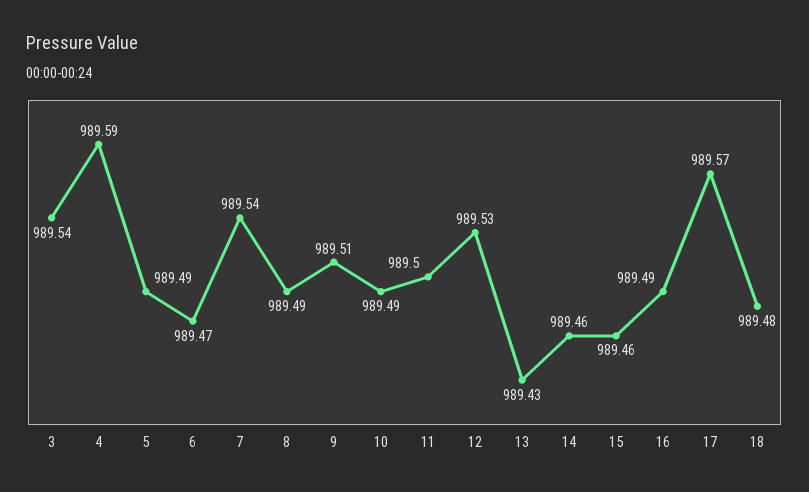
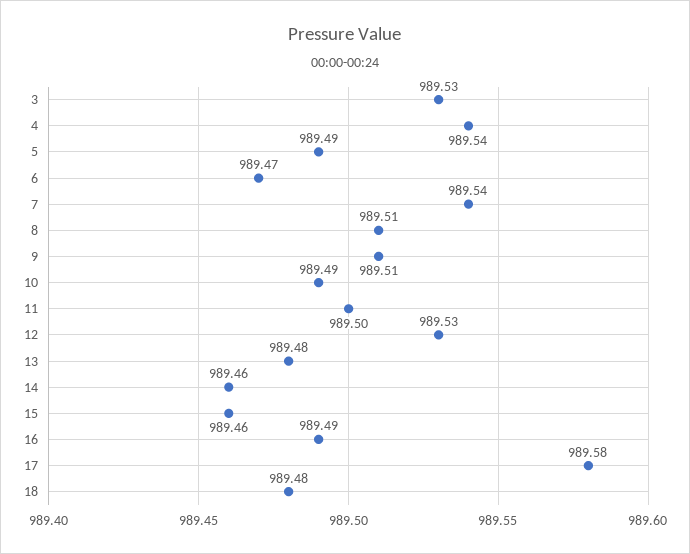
  {
-   "3": 989.54,
+   "3": 989.53,
-   "4": 989.59,
+   "4": 989.54,
    "5": 989.49,
    "6": 989.47,
    "7": 989.54,
-   "8": 989.49,
+   "8": 989.51,
    "9": 989.51,
    "10": 989.49,
    "11": 989.5,
    "12": 989.53,
-   "13": 989.43,
+   "13": 989.48,
    "14": 989.46,
    "15": 989.46,
    "16": 989.49,
-   "17": 989.57,
+   "17": 989.58,
    "18": 989.48
  }

